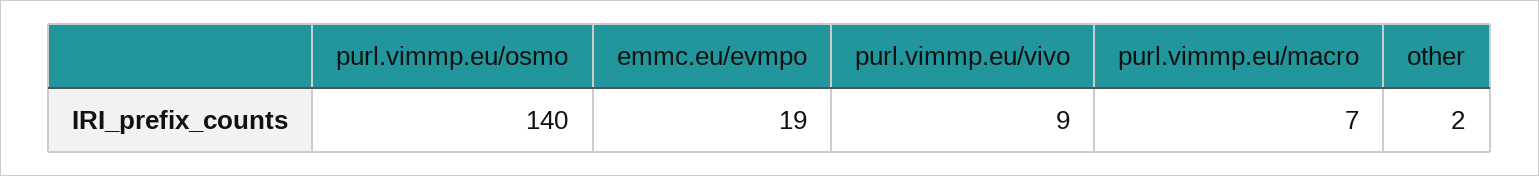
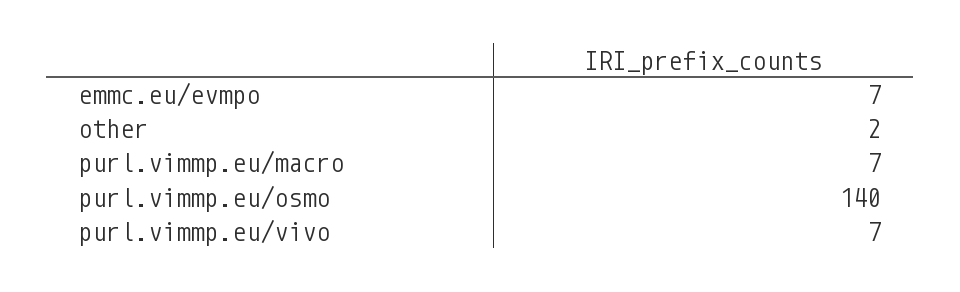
  {
    "purl.vimmp.eu/osmo": 140,
-   "emmc.eu/evmpo": 19,
+   "emmc.eu/evmpo": 7,
-   "purl.vimmp.eu/vivo": 9,
+   "purl.vimmp.eu/vivo": 7,
    "purl.vimmp.eu/macro": 7,
    "other": 2
  }

